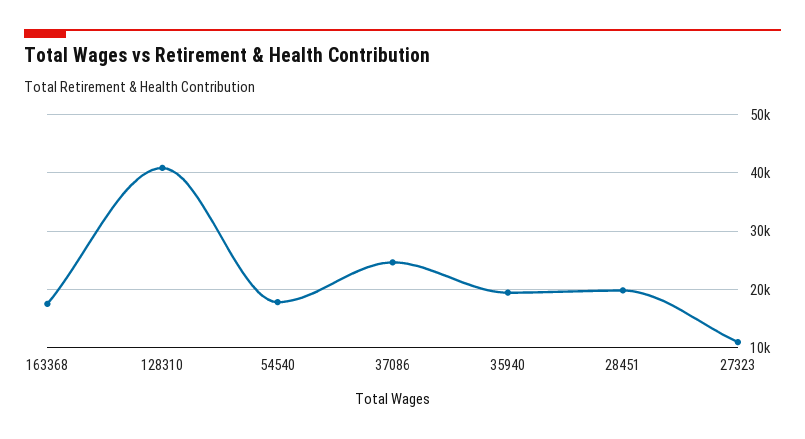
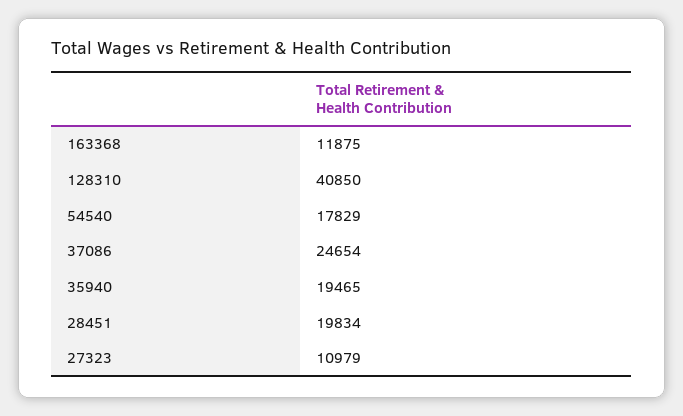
  {
-   "163368": 18000,
+   "163368": 11875,
    "128310": 40850,
    "54540": 17829,
    "37086": 24654,
    "35940": 19465,
    "28451": 19834,
    "27323": 10979
  }

